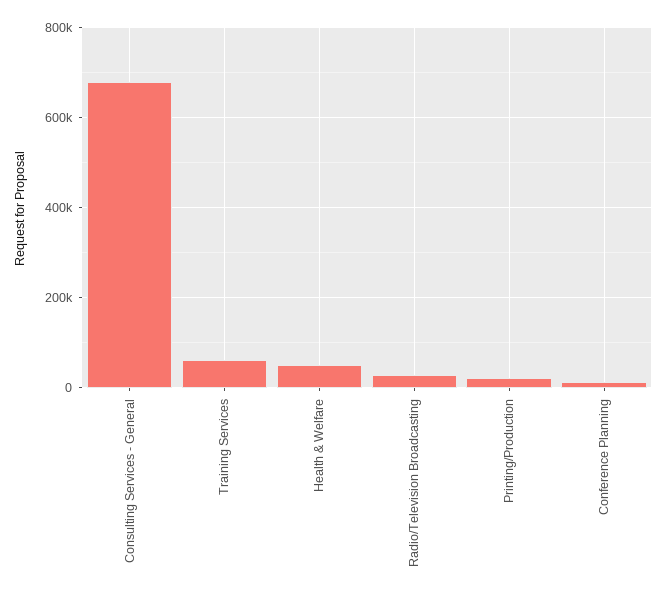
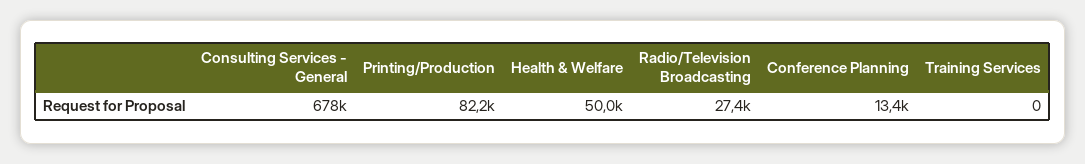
  {
    "Consulting Services - General": 678000,
-   "Training Services": 60000,
+   "Training Services": 0,
    "Health & Welfare": 50000,
    "Radio/Television Broadcasting": 27400,
-   "Printing/Production": 20000,
+   "Printing/Production": 82200,
    "Conference Planning": 13400
  }

